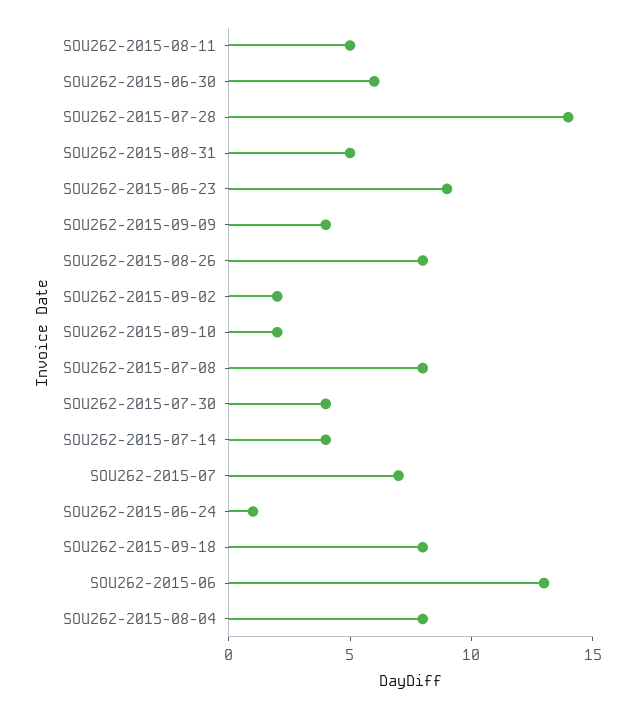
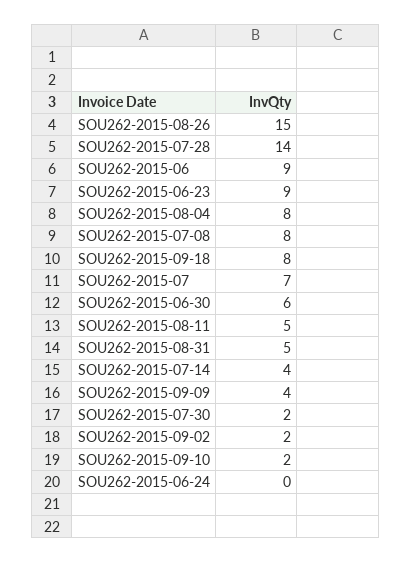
  {
    "SOU262-2015-08-11": 5,
    "SOU262-2015-06-30": 6,
    "SOU262-2015-07-28": 14,
    "SOU262-2015-08-31": 5,
    "SOU262-2015-06-23": 9,
    "SOU262-2015-09-09": 4,
-   "SOU262-2015-08-26": 8,
+   "SOU262-2015-08-26": 15,
    "SOU262-2015-09-02": 2,
    "SOU262-2015-09-10": 2,
    "SOU262-2015-07-08": 8,
-   "SOU262-2015-07-30": 4,
+   "SOU262-2015-07-30": 2,
    "SOU262-2015-07-14": 4,
    "SOU262-2015-07": 7,
-   "SOU262-2015-06-24": 1,
+   "SOU262-2015-06-24": 0,
    "SOU262-2015-09-18": 8,
-   "SOU262-2015-06": 13,
+   "SOU262-2015-06": 9,
    "SOU262-2015-08-04": 8
  }

